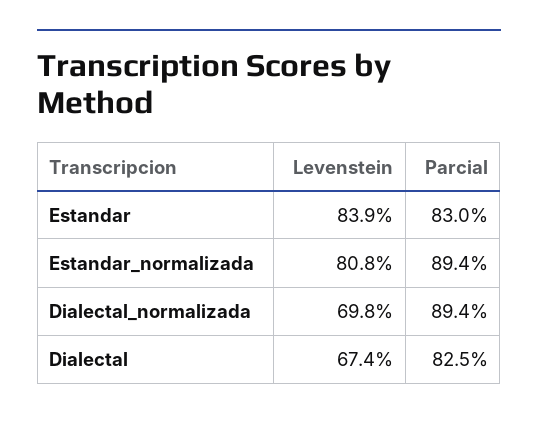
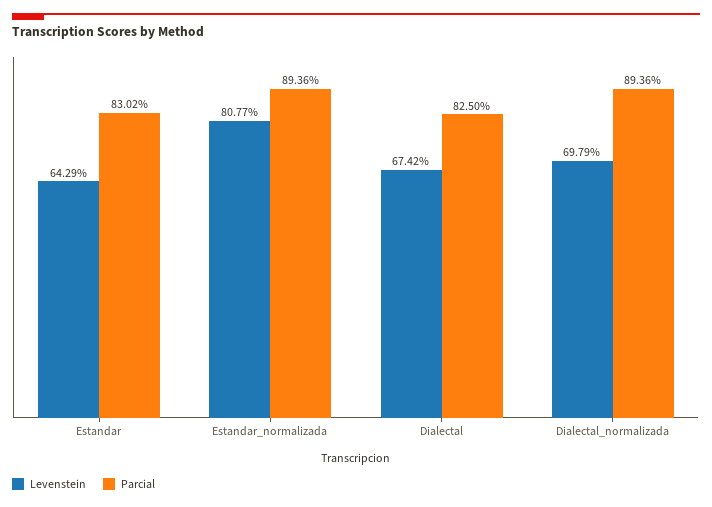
  {
    "Levenstein": {
-     "Estandar": 83.9,
+     "Estandar": 64.29,
      "Estandar_normalizada": 80.77,
      "Dialectal_normalizada": 69.79,
      "Dialectal": 67.42
    },
    "Parcial": {
      "Estandar": 83.02,
      "Estandar_normalizada": 89.36,
      "Dialectal_normalizada": 89.36,
      "Dialectal": 82.5
    }
  }

